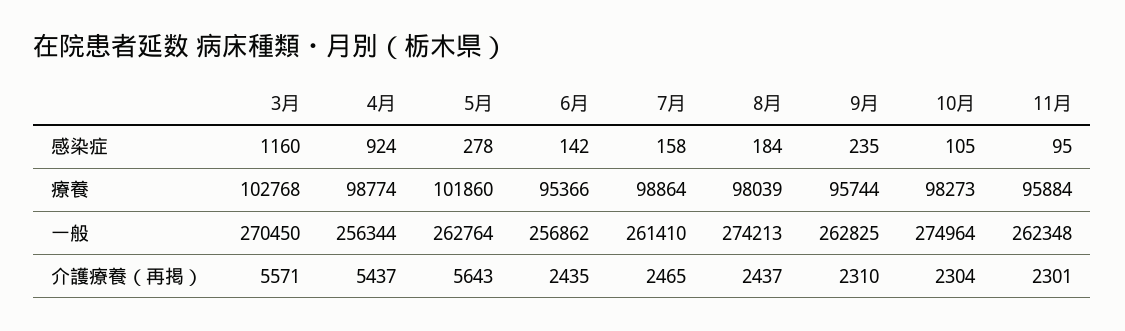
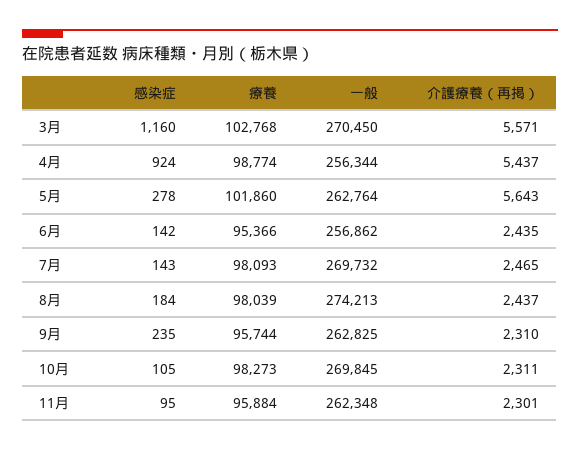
  {
    "3月": {
      "感染症": 1160,
      "療養": 102768,
      "一般": 270450,
      "介護療養（再掲）": 5571
    },
    "4月": {
      "感染症": 924,
      "療養": 98774,
      "一般": 256344,
      "介護療養（再掲）": 5437
    },
    "5月": {
      "感染症": 278,
      "療養": 101860,
      "一般": 262764,
      "介護療養（再掲）": 5643
    },
    "6月": {
      "感染症": 142,
      "療養": 95366,
      "一般": 256862,
      "介護療養（再掲）": 2435
    },
    "7月": {
-     "感染症": 158,
+     "感染症": 143,
-     "療養": 98864,
+     "療養": 98093,
-     "一般": 261410,
+     "一般": 269732,
      "介護療養（再掲）": 2465
    },
    "8月": {
      "感染症": 184,
      "療養": 98039,
      "一般": 274213,
      "介護療養（再掲）": 2437
    },
    "9月": {
      "感染症": 235,
      "療養": 95744,
      "一般": 262825,
      "介護療養（再掲）": 2310
    },
    "10月": {
      "感染症": 105,
      "療養": 98273,
-     "一般": 274964,
+     "一般": 269845,
-     "介護療養（再掲）": 2304
+     "介護療養（再掲）": 2311
    },
    "11月": {
      "感染症": 95,
      "療養": 95884,
      "一般": 262348,
      "介護療養（再掲）": 2301
    }
  }

